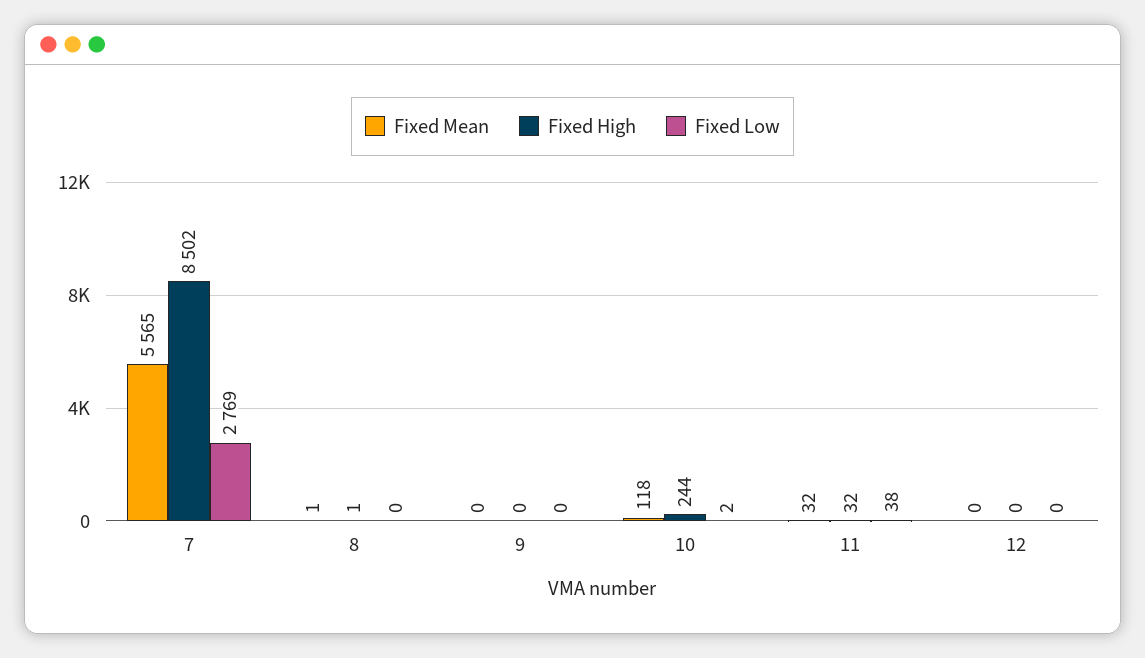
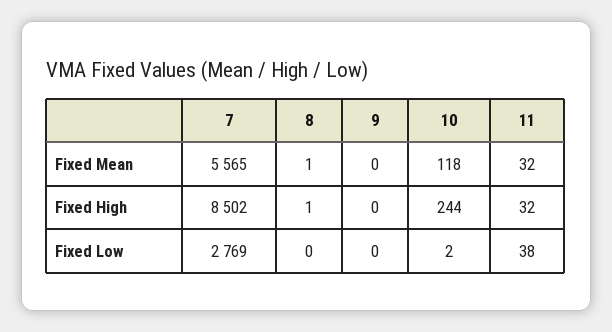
  {
    "Fixed Mean": {
      "7": 5565,
      "8": 1,
      "9": 0,
      "10": 118,
-     "11": 32,
+     "11": 32
-     "12": 0
    },
    "Fixed High": {
      "7": 8502,
      "8": 1,
      "9": 0,
      "10": 244,
-     "11": 32,
+     "11": 32
-     "12": 0
    },
    "Fixed Low": {
      "7": 2769,
      "8": 0,
      "9": 0,
      "10": 2,
-     "11": 38,
+     "11": 38
-     "12": 0
    }
  }

